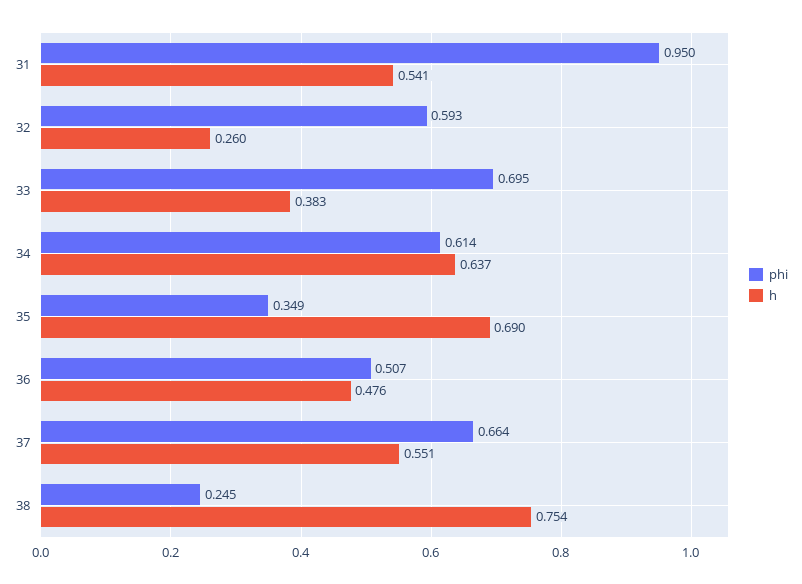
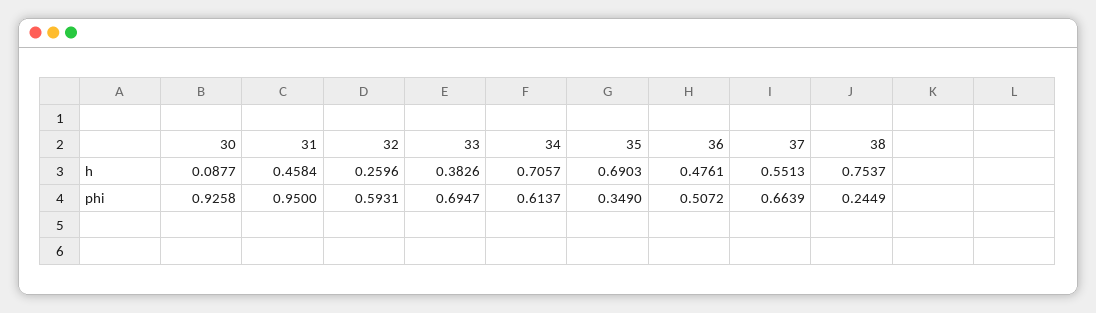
  {
    "phi": {
      "31": 0.95,
      "32": 0.5931,
      "33": 0.6947,
      "34": 0.6137,
      "35": 0.349,
      "36": 0.5072,
      "37": 0.6639,
-     "38": 0.2449
+     "38": 0.2449,
+     "30": 0.9258
    },
    "h": {
-     "31": 0.541,
+     "31": 0.4584,
      "32": 0.2596,
      "33": 0.3826,
-     "34": 0.637,
+     "34": 0.7057,
      "35": 0.6903,
      "36": 0.4761,
      "37": 0.5513,
-     "38": 0.7537
+     "38": 0.7537,
+     "30": 0.0877
    }
  }

